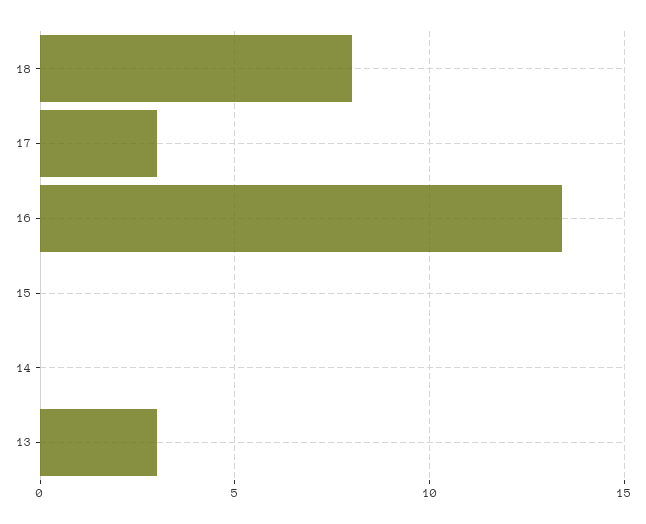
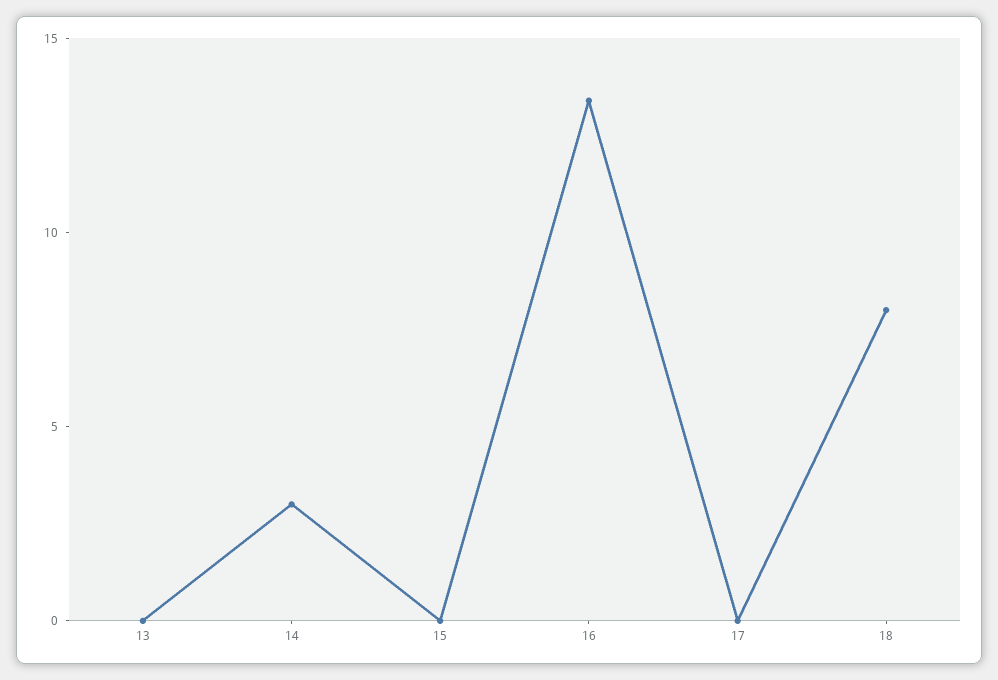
  {
    "18": 8,
-   "17": 3,
+   "17": 0,
    "16": 13.5,
    "15": 0,
-   "14": 0,
+   "14": 3,
-   "13": 3
+   "13": 0
  }

